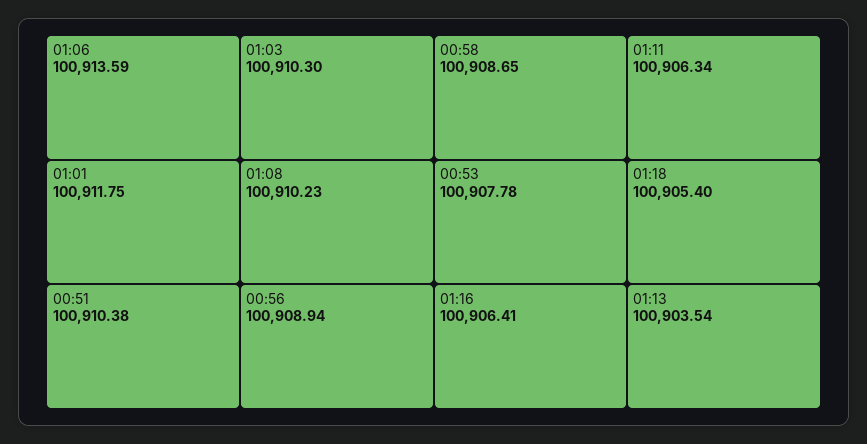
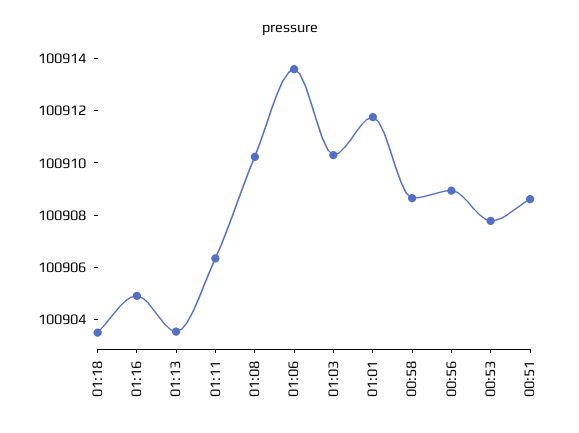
  {
    "01:06": 100913.59,
    "01:01": 100911.75,
-   "00:51": 100910.38,
+   "00:51": 100908.5,
    "01:03": 100910.3,
    "01:08": 100910.23,
    "00:56": 100908.94,
    "00:58": 100908.65,
    "00:53": 100907.78,
-   "01:16": 100906.41,
+   "01:16": 100905,
    "01:11": 100906.34,
-   "01:18": 100905.4,
+   "01:18": 100903.5,
    "01:13": 100903.54
  }

